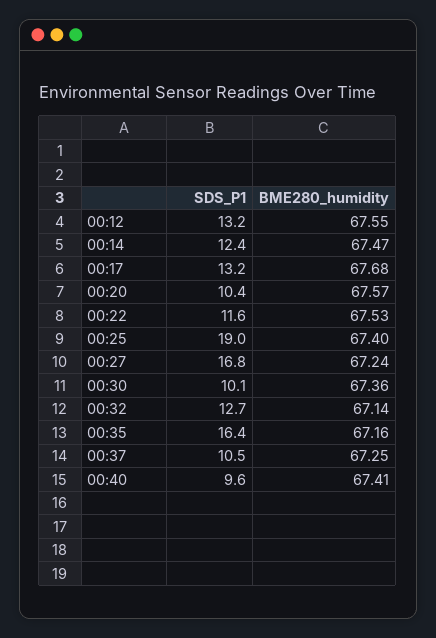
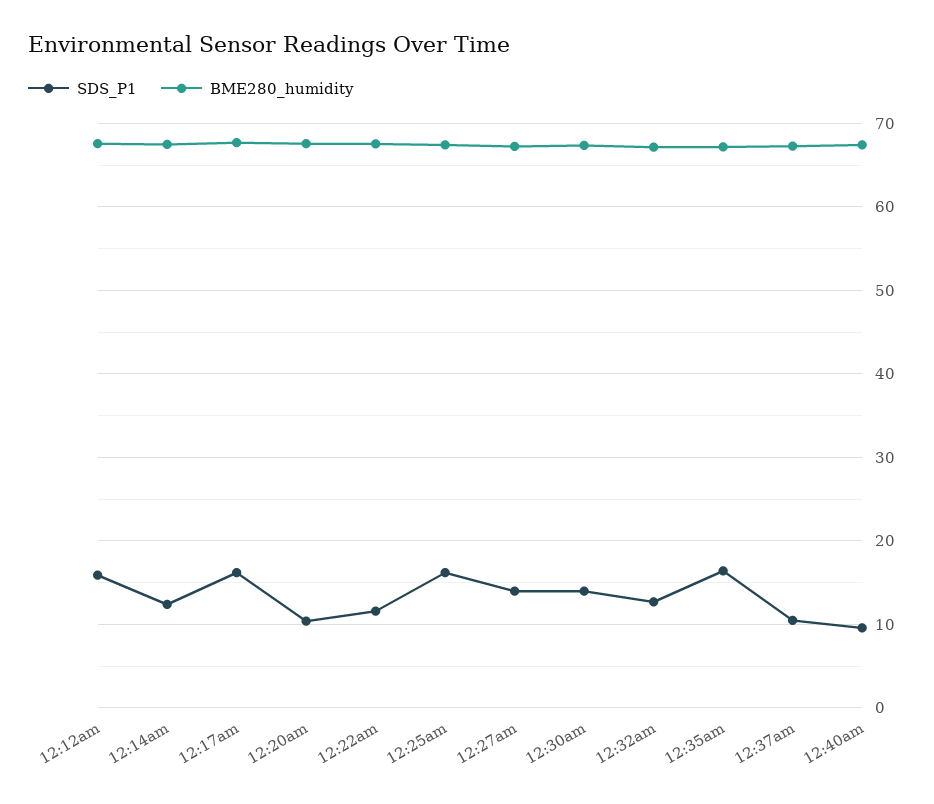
  {
    "SDS_P1": {
-     "00:12": 13.2,
+     "00:12": 16,
      "00:14": 12.4,
-     "00:17": 13.2,
+     "00:17": 16,
      "00:20": 10.4,
      "00:22": 11.6,
-     "00:25": 19,
+     "00:25": 16,
-     "00:27": 16.8,
+     "00:27": 14,
-     "00:30": 10.1,
+     "00:30": 14,
      "00:32": 12.7,
      "00:35": 16.4,
      "00:37": 10.5,
      "00:40": 9.6
    },
    "BME280_humidity": {
      "00:12": 67.55,
      "00:14": 67.47,
      "00:17": 67.68,
      "00:20": 67.57,
      "00:22": 67.53,
      "00:25": 67.4,
      "00:27": 67.24,
      "00:30": 67.36,
      "00:32": 67.14,
      "00:35": 67.16,
      "00:37": 67.25,
      "00:40": 67.41
    }
  }

